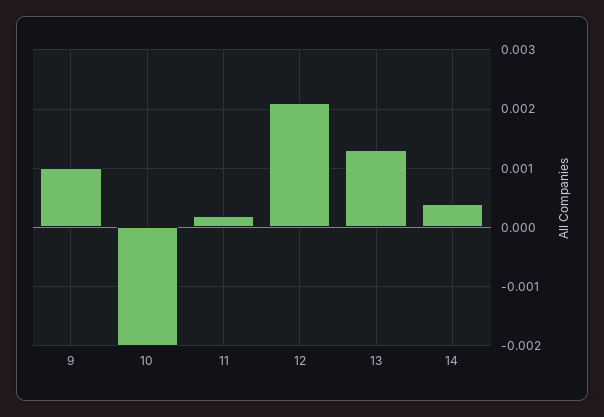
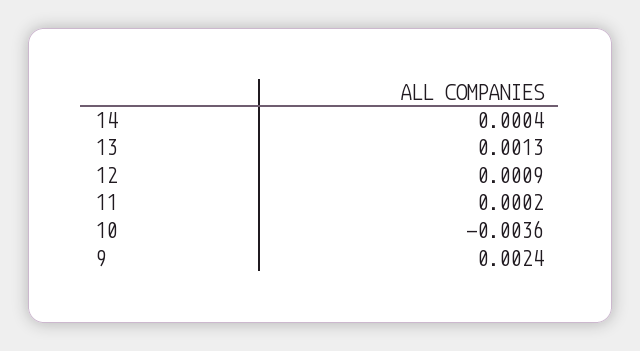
  {
-   "9": 0.001,
+   "9": 0.0024,
-   "10": -0.002,
+   "10": -0.0036,
    "11": 0.0002,
-   "12": 0.002,
+   "12": 0.0009,
    "13": 0.0013,
    "14": 0.0004
  }

